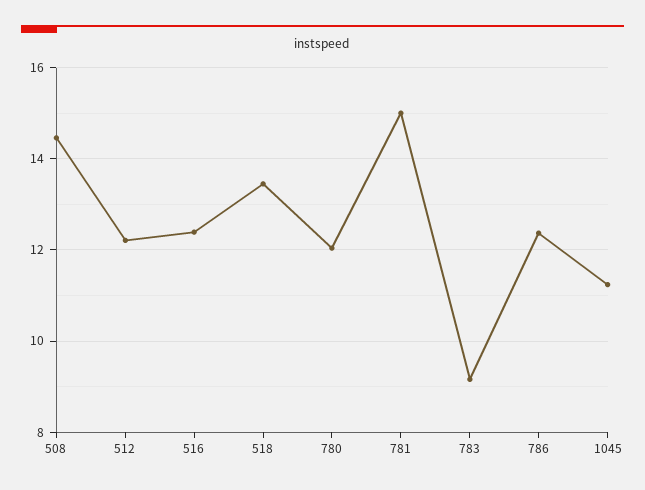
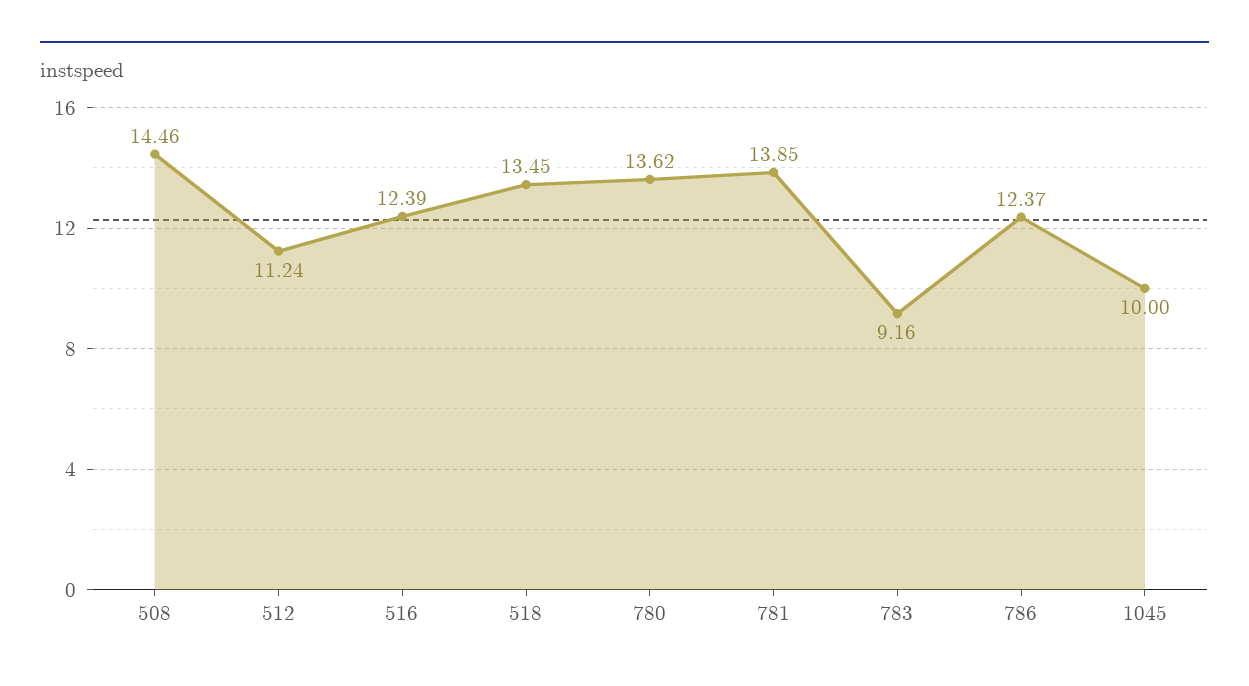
  {
    "508": 14.46,
-   "512": 12.2,
+   "512": 11.24,
    "516": 12.39,
    "518": 13.45,
-   "780": 12,
+   "780": 13.62,
-   "781": 15,
+   "781": 13.85,
    "783": 9.16,
    "786": 12.37,
-   "1045": 11.2
+   "1045": 10
  }

